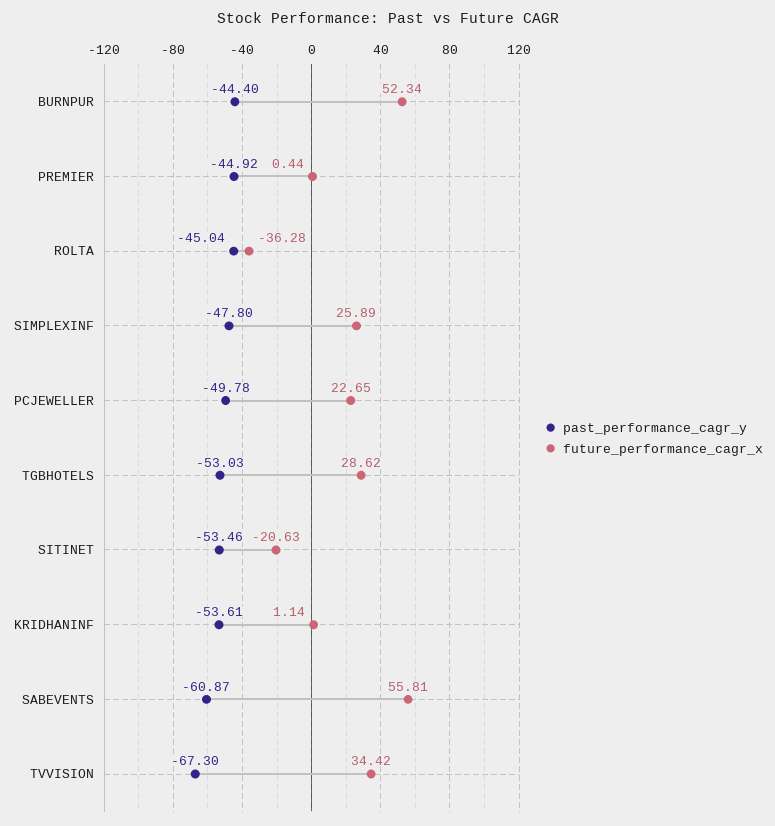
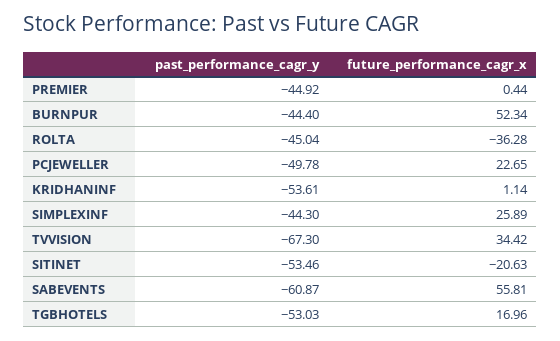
  {
    "past_performance_cagr_y": {
      "BURNPUR": -44.4,
      "PREMIER": -44.92,
      "ROLTA": -45.04,
-     "SIMPLEXINF": -47.8,
+     "SIMPLEXINF": -44.3,
      "PCJEWELLER": -49.78,
      "TGBHOTELS": -53.03,
      "SITINET": -53.46,
      "KRIDHANINF": -53.61,
      "SABEVENTS": -60.87,
      "TVVISION": -67.3
    },
    "future_performance_cagr_x": {
      "BURNPUR": 52.34,
      "PREMIER": 0.44,
      "ROLTA": -36.28,
      "SIMPLEXINF": 25.89,
      "PCJEWELLER": 22.65,
-     "TGBHOTELS": 28.62,
+     "TGBHOTELS": 16.96,
      "SITINET": -20.63,
      "KRIDHANINF": 1.14,
      "SABEVENTS": 55.81,
      "TVVISION": 34.42
    }
  }

